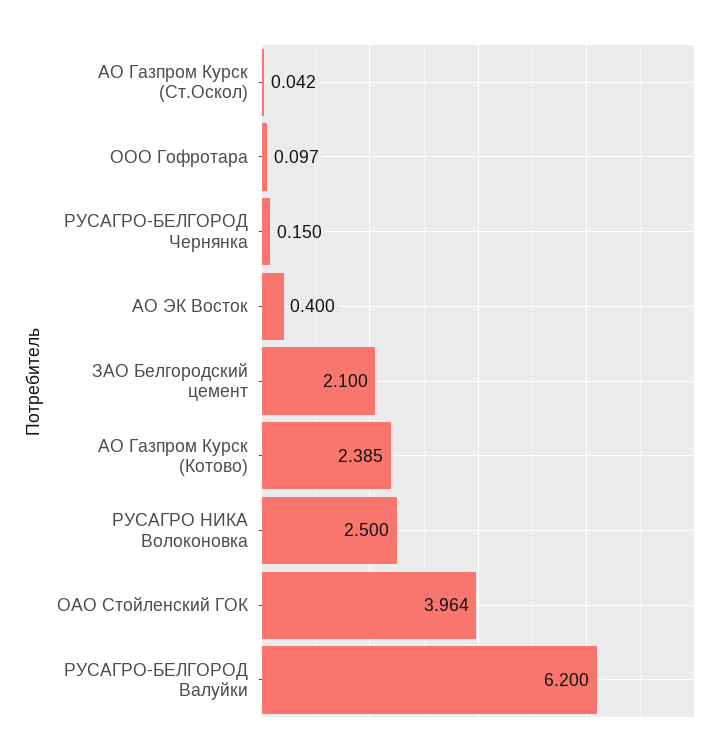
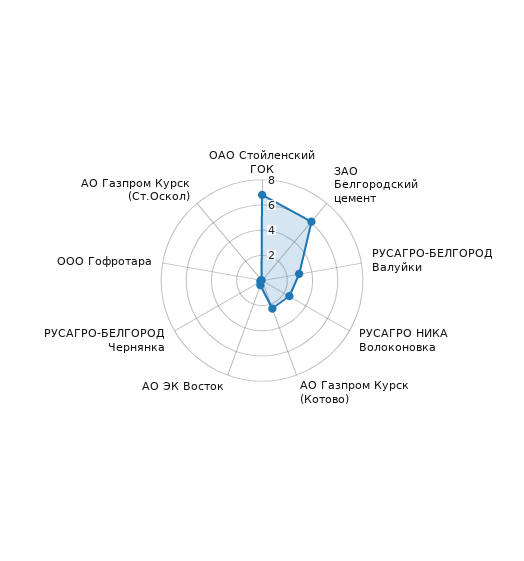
  {
    "АО Газпром Курск (Ст.Оскол)": 0.042,
    "ООО Гофротара": 0.097,
    "РУСАГРО-БЕЛГОРОД Чернянка": 0.15,
    "АО ЭК Восток": 0.4,
-   "ЗАО Белгородский цемент": 2.1,
+   "ЗАО Белгородский цемент": 6,
    "АО Газпром Курск (Котово)": 2.385,
    "РУСАГРО НИКА Волоконовка": 2.5,
-   "ОАО Стойленский ГОК": 3.964,
+   "ОАО Стойленский ГОК": 7,
-   "РУСАГРО-БЕЛГОРОД Валуйки": 6.2
+   "РУСАГРО-БЕЛГОРОД Валуйки": 3
  }

